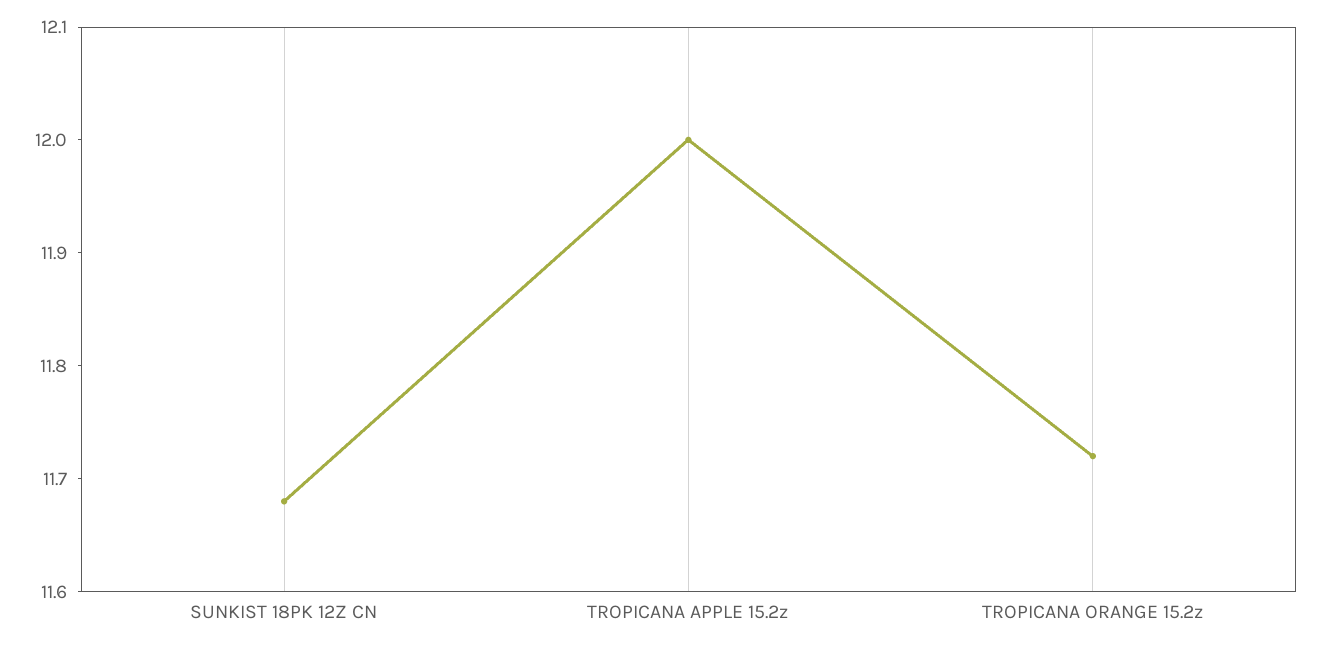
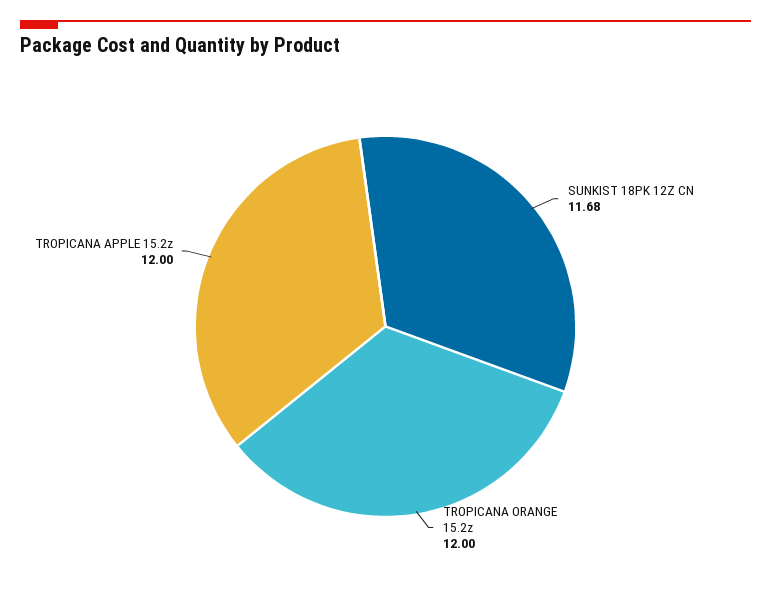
  {
    "SUNKIST 18PK 12Z CN": 11.68,
    "TROPICANA APPLE 15.2z": 12,
-   "TROPICANA ORANGE 15.2z": 11.72
+   "TROPICANA ORANGE 15.2z": 12
  }

